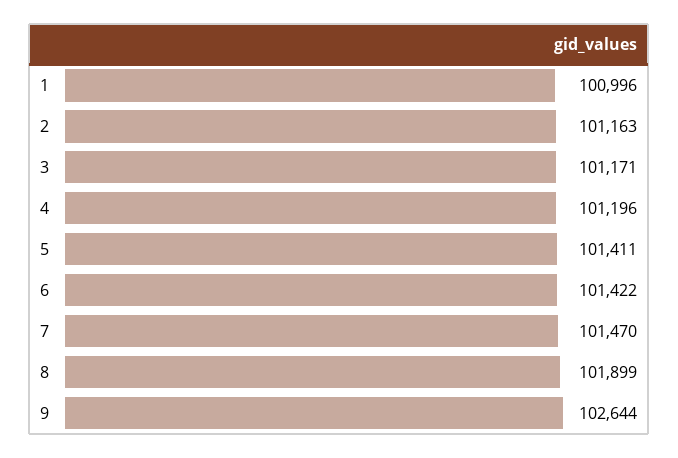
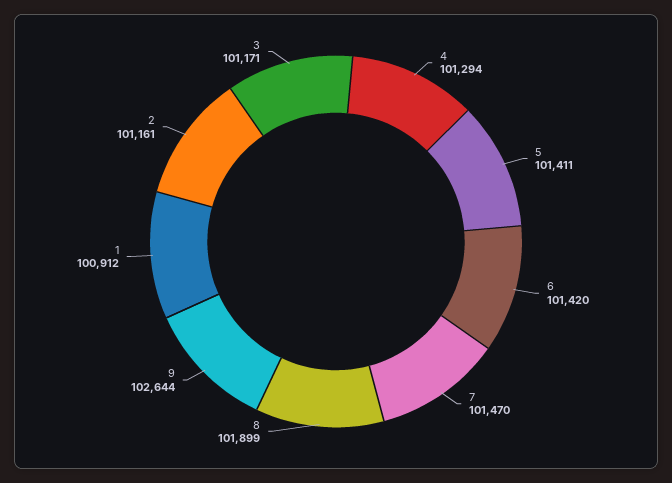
  {
-   "1": 100996,
+   "1": 100912,
-   "2": 101163,
+   "2": 101161,
    "3": 101171,
-   "4": 101196,
+   "4": 101294,
    "5": 101411,
-   "6": 101422,
+   "6": 101420,
    "7": 101470,
    "8": 101899,
    "9": 102644
  }

